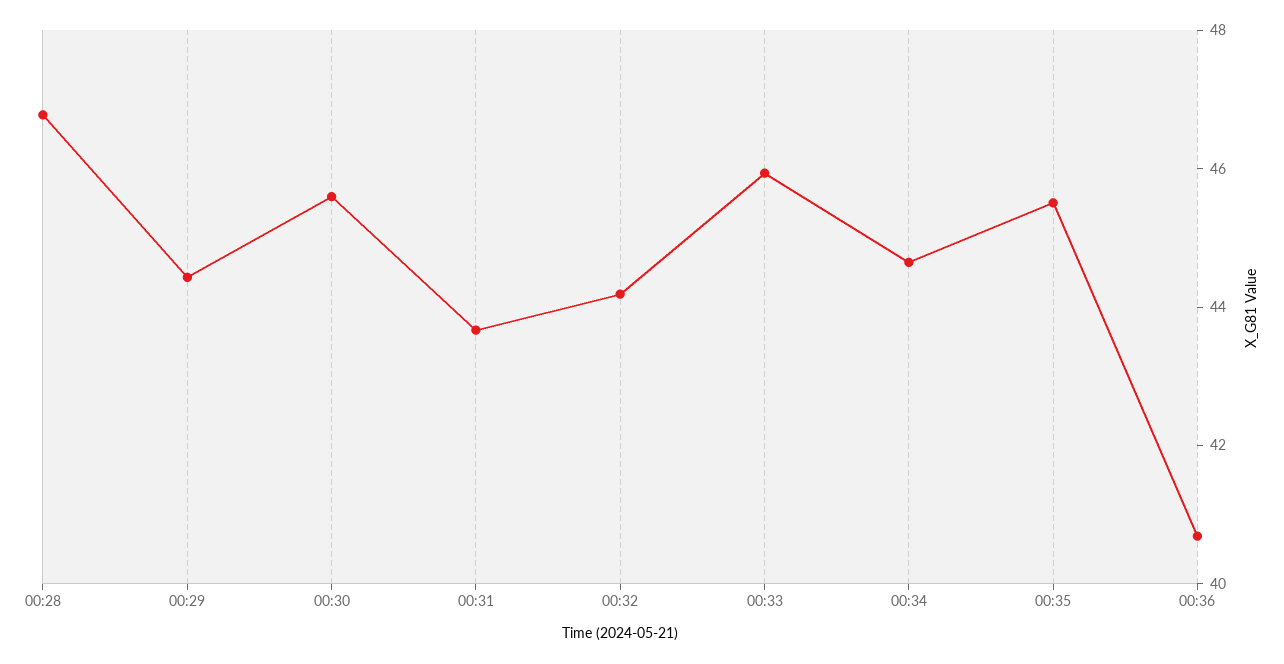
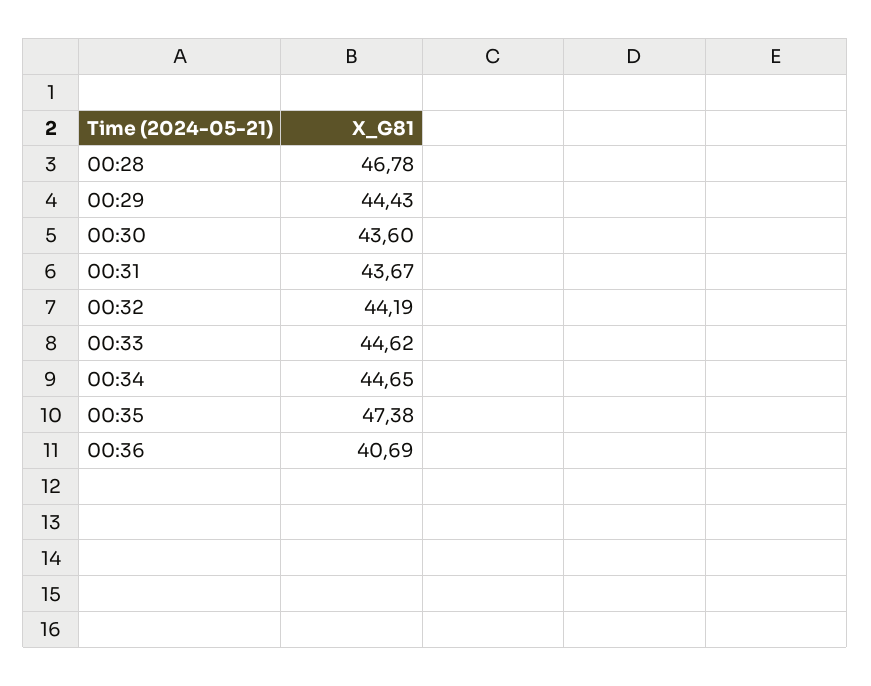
  {
    "00:28": 46.78,
    "00:29": 44.43,
-   "00:30": 45.5,
+   "00:30": 43.6,
    "00:31": 43.67,
    "00:32": 44.19,
-   "00:33": 46,
+   "00:33": 44.62,
    "00:34": 44.65,
-   "00:35": 45.5,
+   "00:35": 47.38,
    "00:36": 40.69
  }

